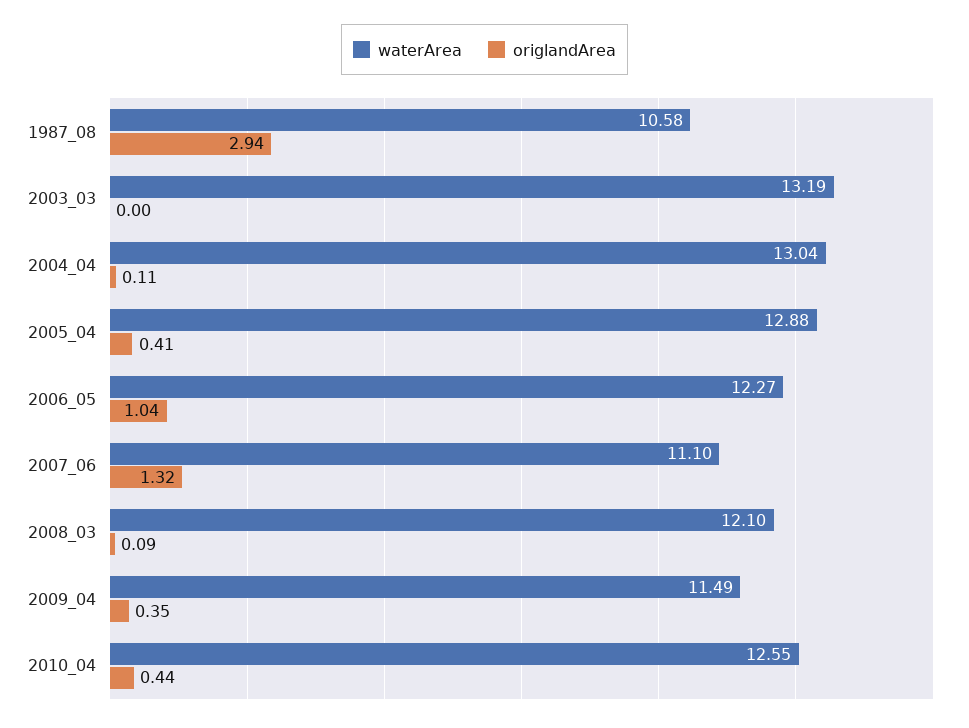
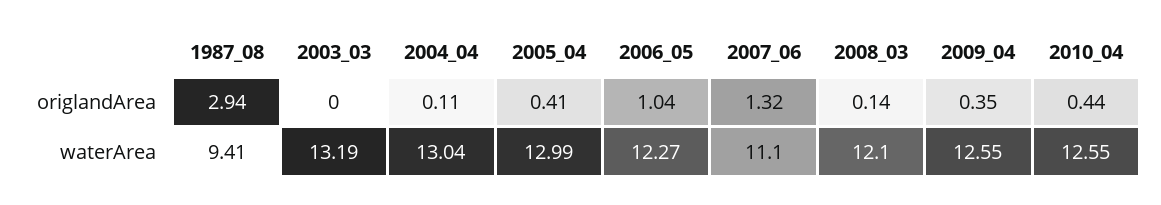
  {
    "waterArea": {
-     "1987_08": 10.58,
+     "1987_08": 9.41,
      "2003_03": 13.19,
      "2004_04": 13.04,
-     "2005_04": 12.88,
+     "2005_04": 12.99,
      "2006_05": 12.27,
      "2007_06": 11.1,
      "2008_03": 12.1,
-     "2009_04": 11.49,
+     "2009_04": 12.55,
      "2010_04": 12.55
    },
    "origlandArea": {
      "1987_08": 2.94,
      "2003_03": 0,
      "2004_04": 0.11,
      "2005_04": 0.41,
      "2006_05": 1.04,
      "2007_06": 1.32,
-     "2008_03": 0.09,
+     "2008_03": 0.14,
      "2009_04": 0.35,
      "2010_04": 0.44
    }
  }

